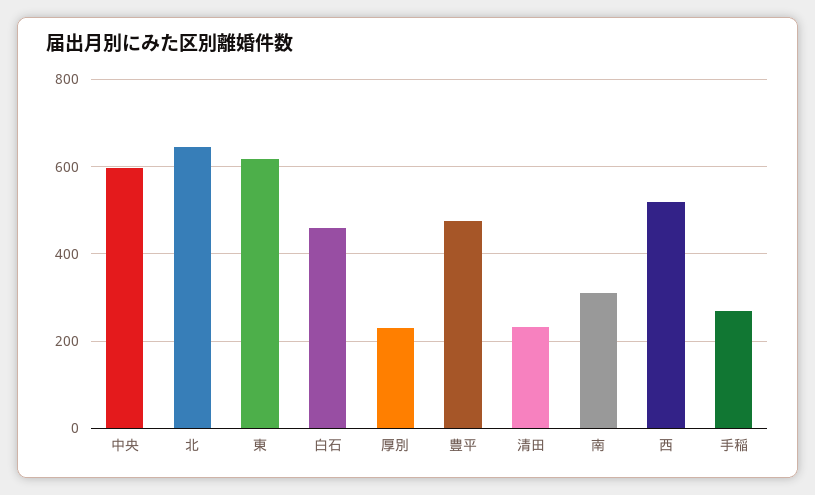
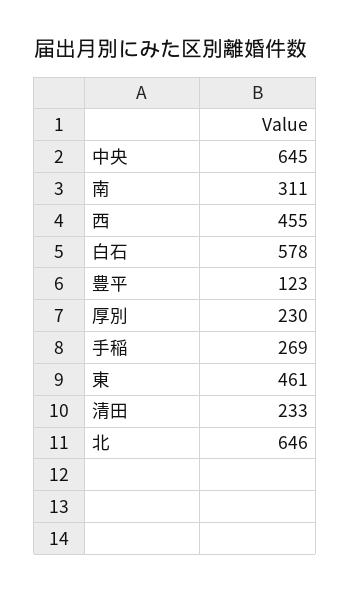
  {
-   "中央": 600,
+   "中央": 645,
    "北": 646,
-   "東": 620,
+   "東": 461,
-   "白石": 460,
+   "白石": 578,
    "厚別": 230,
-   "豊平": 480,
+   "豊平": 123,
    "清田": 233,
    "南": 311,
-   "西": 520,
+   "西": 455,
    "手稲": 269
  }

